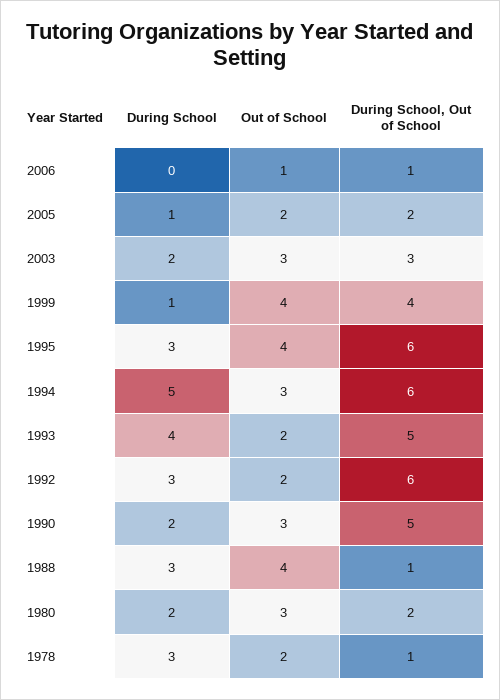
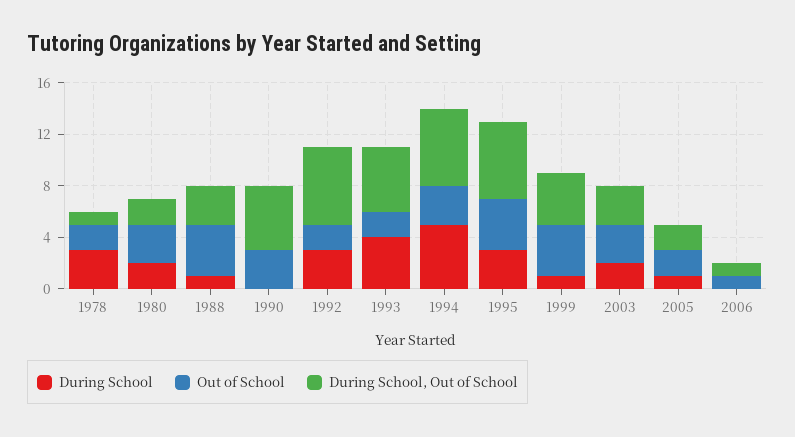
  {
    "During School": {
      "2006": 0,
      "2005": 1,
      "2003": 2,
      "1999": 1,
      "1995": 3,
      "1994": 5,
      "1993": 4,
      "1992": 3,
-     "1990": 2,
+     "1990": 0,
-     "1988": 3,
+     "1988": 1,
      "1980": 2,
      "1978": 3
    },
    "Out of School": {
      "2006": 1,
      "2005": 2,
      "2003": 3,
      "1999": 4,
      "1995": 4,
      "1994": 3,
      "1993": 2,
      "1992": 2,
      "1990": 3,
      "1988": 4,
      "1980": 3,
      "1978": 2
    },
    "During School, Out of School": {
      "2006": 1,
      "2005": 2,
      "2003": 3,
      "1999": 4,
      "1995": 6,
      "1994": 6,
      "1993": 5,
      "1992": 6,
      "1990": 5,
-     "1988": 1,
+     "1988": 3,
      "1980": 2,
      "1978": 1
    }
  }

